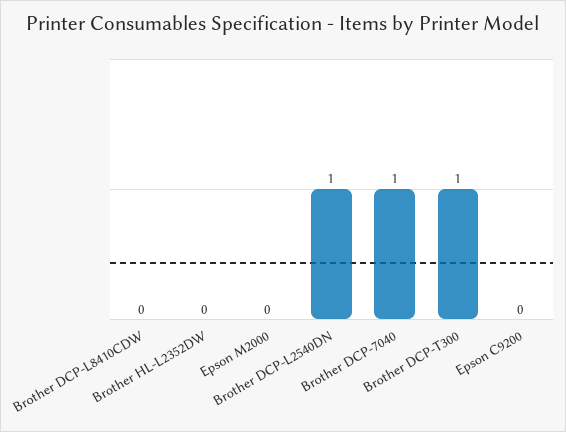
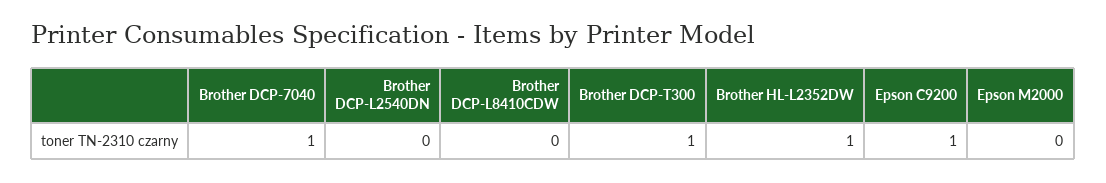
  {
    "Brother DCP-L8410CDW": 0,
-   "Brother HL-L2352DW": 0,
+   "Brother HL-L2352DW": 1,
    "Epson M2000": 0,
-   "Brother DCP-L2540DN": 1,
+   "Brother DCP-L2540DN": 0,
    "Brother DCP-7040": 1,
    "Brother DCP-T300": 1,
-   "Epson C9200": 0
+   "Epson C9200": 1
  }

